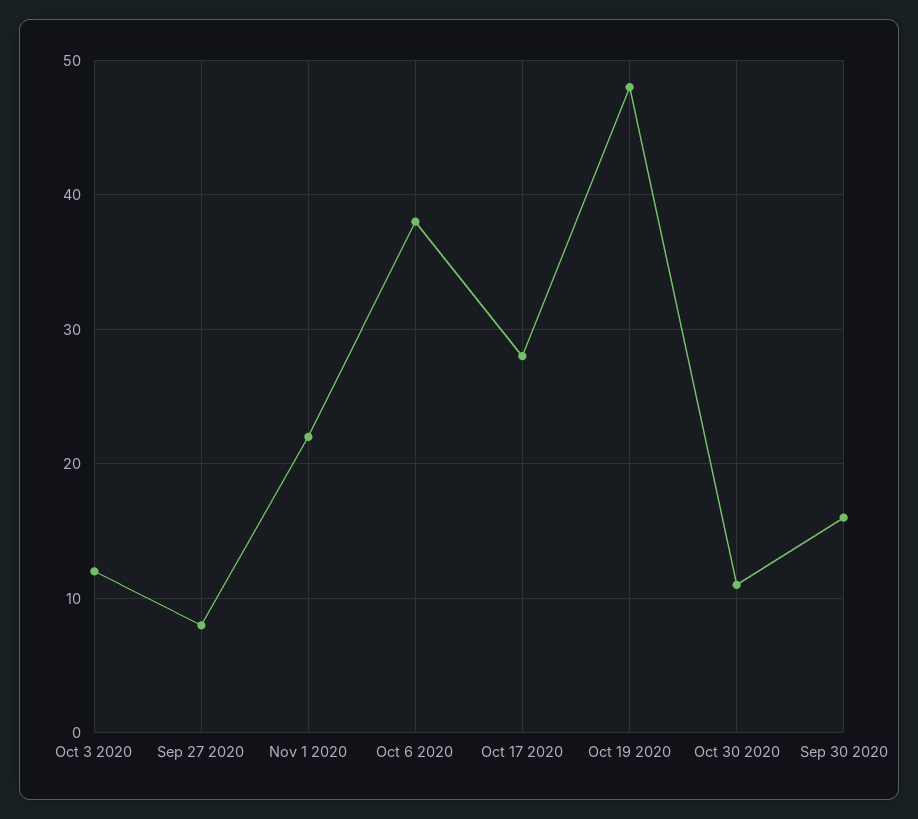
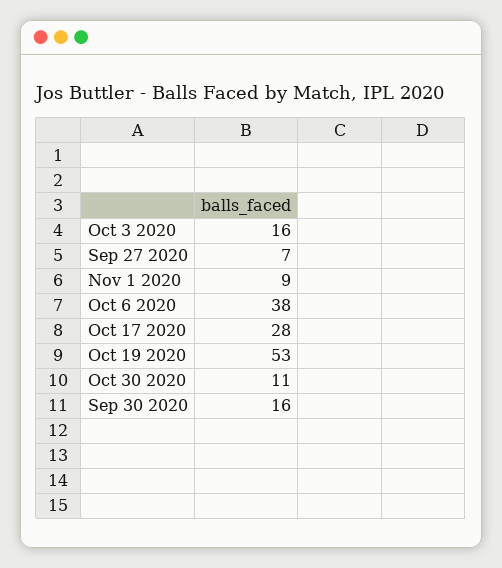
  {
-   "Oct 3 2020": 12,
+   "Oct 3 2020": 16,
-   "Sep 27 2020": 8,
+   "Sep 27 2020": 7,
-   "Nov 1 2020": 22,
+   "Nov 1 2020": 9,
    "Oct 6 2020": 38,
    "Oct 17 2020": 28,
-   "Oct 19 2020": 48,
+   "Oct 19 2020": 53,
    "Oct 30 2020": 11,
    "Sep 30 2020": 16
  }

